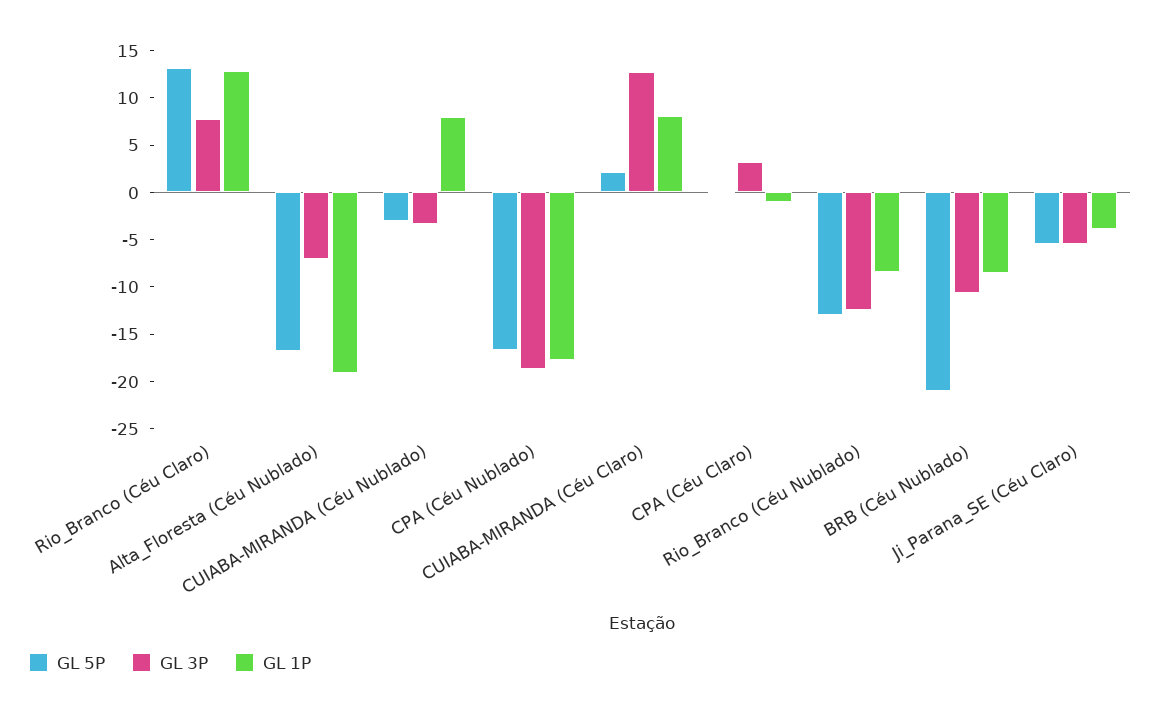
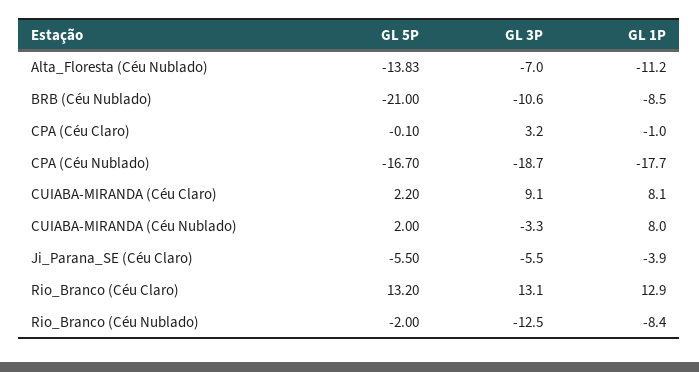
  {
    "GL 5P": {
      "Rio_Branco (Céu Claro)": 13.2,
-     "Alta_Floresta (Céu Nublado)": -17,
+     "Alta_Floresta (Céu Nublado)": -13.83,
-     "CUIABA-MIRANDA (Céu Nublado)": -3,
+     "CUIABA-MIRANDA (Céu Nublado)": 2,
      "CPA (Céu Nublado)": -16.7,
      "CUIABA-MIRANDA (Céu Claro)": 2.2,
      "CPA (Céu Claro)": -0.1,
-     "Rio_Branco (Céu Nublado)": -13,
+     "Rio_Branco (Céu Nublado)": -2,
      "BRB (Céu Nublado)": -21,
      "Ji_Parana_SE (Céu Claro)": -5.5
    },
    "GL 3P": {
-     "Rio_Branco (Céu Claro)": 8,
+     "Rio_Branco (Céu Claro)": 13.1,
      "Alta_Floresta (Céu Nublado)": -7,
      "CUIABA-MIRANDA (Céu Nublado)": -3.3,
      "CPA (Céu Nublado)": -18.7,
-     "CUIABA-MIRANDA (Céu Claro)": 13,
+     "CUIABA-MIRANDA (Céu Claro)": 9.1,
      "CPA (Céu Claro)": 3.2,
      "Rio_Branco (Céu Nublado)": -12.5,
      "BRB (Céu Nublado)": -10.6,
      "Ji_Parana_SE (Céu Claro)": -5.5
    },
    "GL 1P": {
      "Rio_Branco (Céu Claro)": 12.9,
-     "Alta_Floresta (Céu Nublado)": -19,
+     "Alta_Floresta (Céu Nublado)": -11.2,
      "CUIABA-MIRANDA (Céu Nublado)": 8,
      "CPA (Céu Nublado)": -17.7,
      "CUIABA-MIRANDA (Céu Claro)": 8.1,
      "CPA (Céu Claro)": -1,
      "Rio_Branco (Céu Nublado)": -8.4,
      "BRB (Céu Nublado)": -8.5,
      "Ji_Parana_SE (Céu Claro)": -3.9
    }
  }

